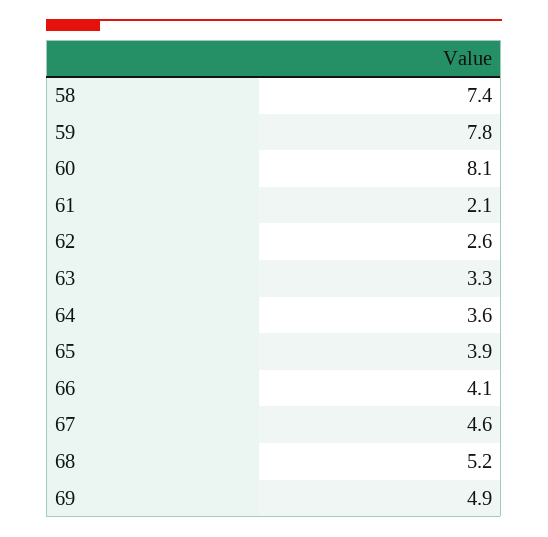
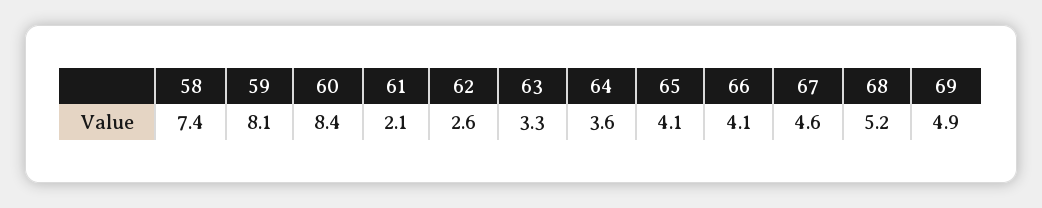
  {
    "58": 7.4,
-   "59": 7.8,
+   "59": 8.1,
-   "60": 8.1,
+   "60": 8.4,
    "61": 2.1,
    "62": 2.6,
    "63": 3.3,
    "64": 3.6,
-   "65": 3.9,
+   "65": 4.1,
    "66": 4.1,
    "67": 4.6,
    "68": 5.2,
    "69": 4.9
  }

